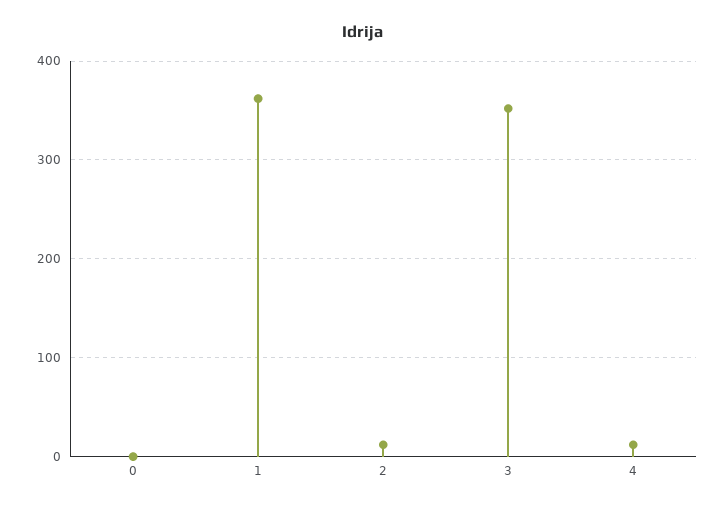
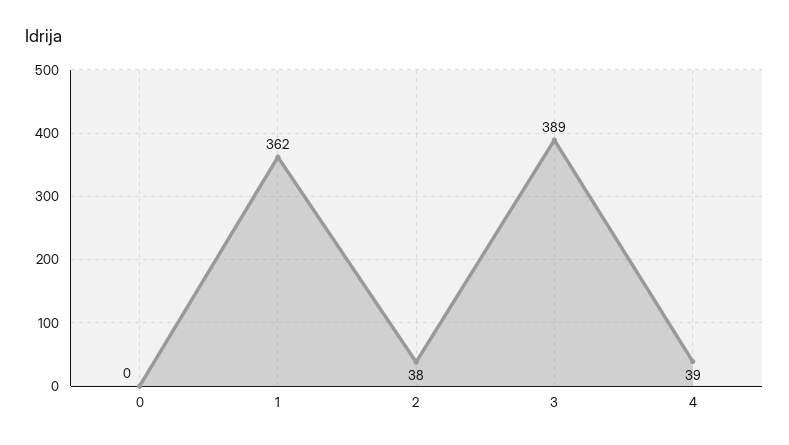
  {
    "0": 0,
    "1": 362,
-   "2": 10,
+   "2": 38,
-   "3": 350,
+   "3": 389,
-   "4": 10
+   "4": 39
  }

